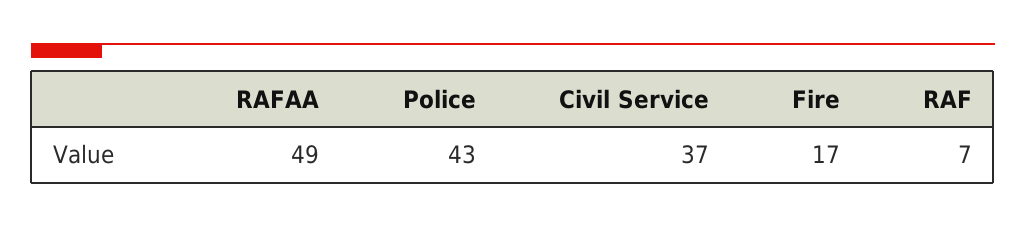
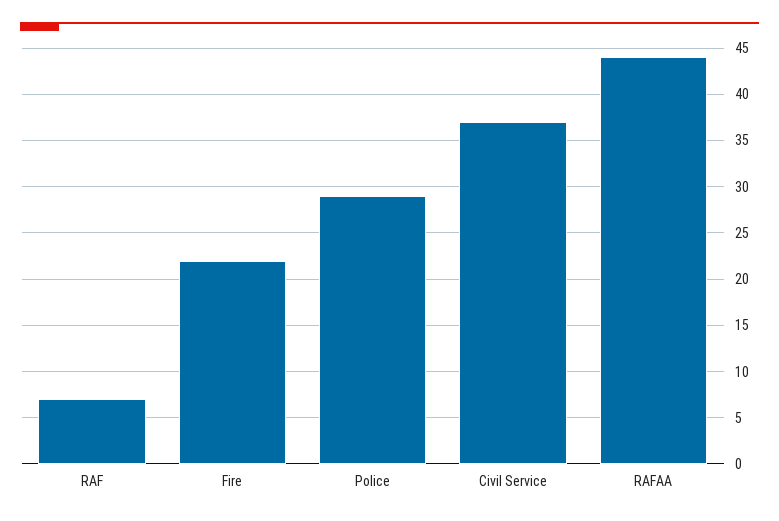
  {
-   "RAFAA": 49,
+   "RAFAA": 44,
-   "Police": 43,
+   "Police": 29,
    "Civil Service": 37,
-   "Fire": 17,
+   "Fire": 22,
    "RAF": 7
  }

